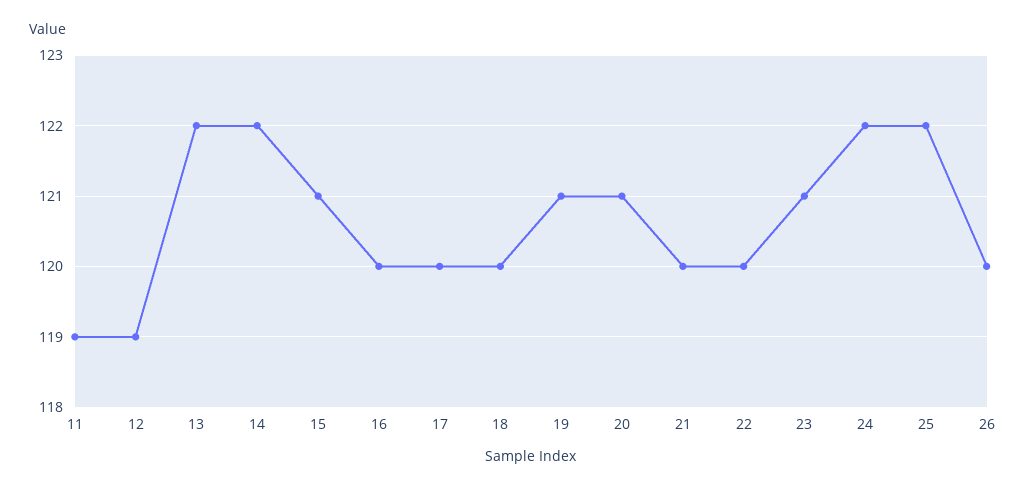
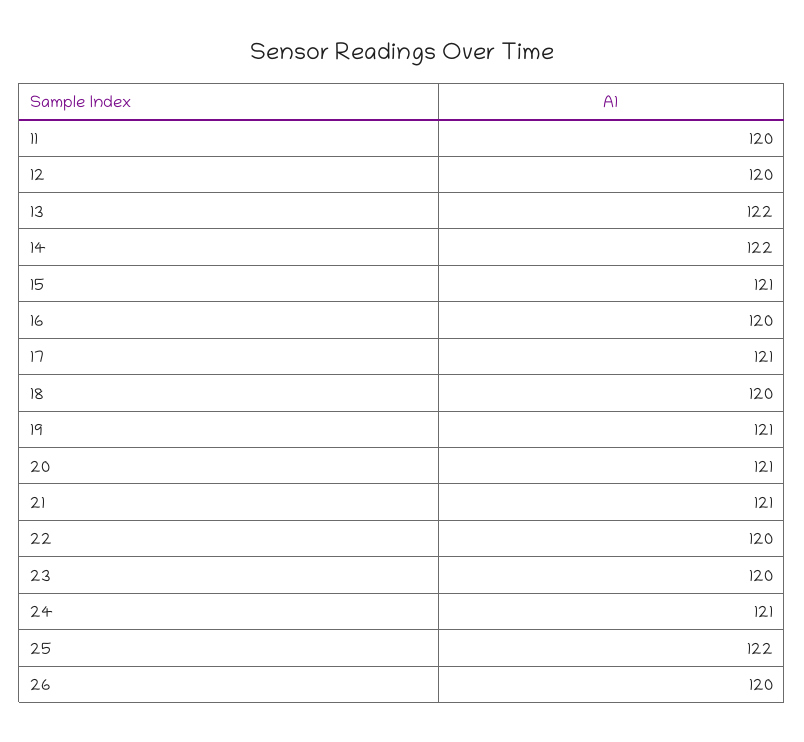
  {
-   "11": 119,
+   "11": 120,
-   "12": 119,
+   "12": 120,
    "13": 122,
    "14": 122,
    "15": 121,
    "16": 120,
-   "17": 120,
+   "17": 121,
    "18": 120,
    "19": 121,
    "20": 121,
-   "21": 120,
+   "21": 121,
    "22": 120,
-   "23": 121,
+   "23": 120,
-   "24": 122,
+   "24": 121,
    "25": 122,
    "26": 120
  }

